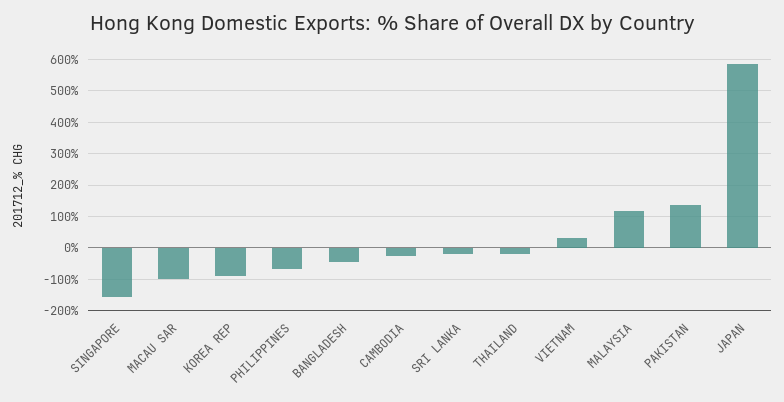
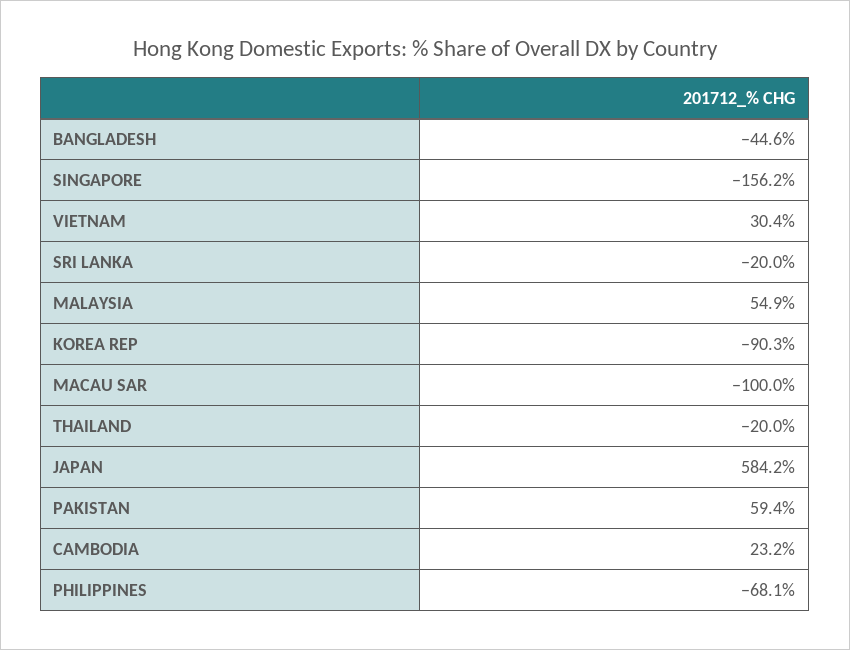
  {
    "SINGAPORE": -156.2,
    "MACAU SAR": -100,
    "KOREA REP": -90.3,
    "PHILIPPINES": -68.1,
    "BANGLADESH": -44.6,
-   "CAMBODIA": -20,
+   "CAMBODIA": 23.2,
    "SRI LANKA": -20,
    "THAILAND": -20,
    "VIETNAM": 30.4,
-   "MALAYSIA": 120,
+   "MALAYSIA": 54.9,
-   "PAKISTAN": 140,
+   "PAKISTAN": 59.4,
    "JAPAN": 584.2
  }

